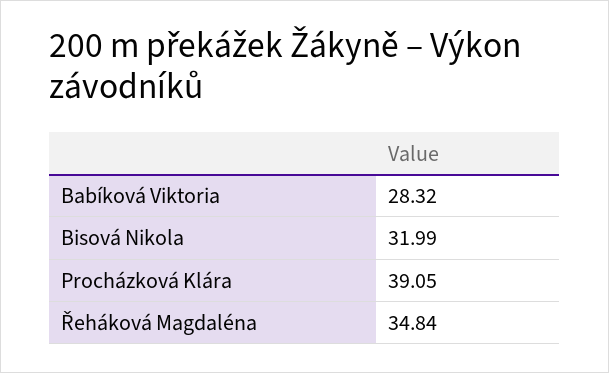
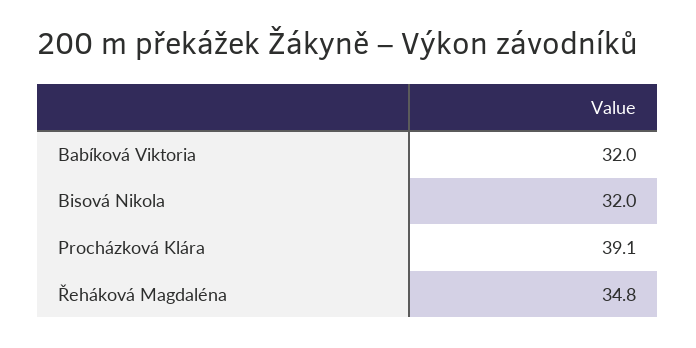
  {
-   "Babíková Viktoria": 28.32,
+   "Babíková Viktoria": 32,
    "Bisová Nikola": 31.99,
    "Procházková Klára": 39.05,
    "Řeháková Magdaléna": 34.84
  }

